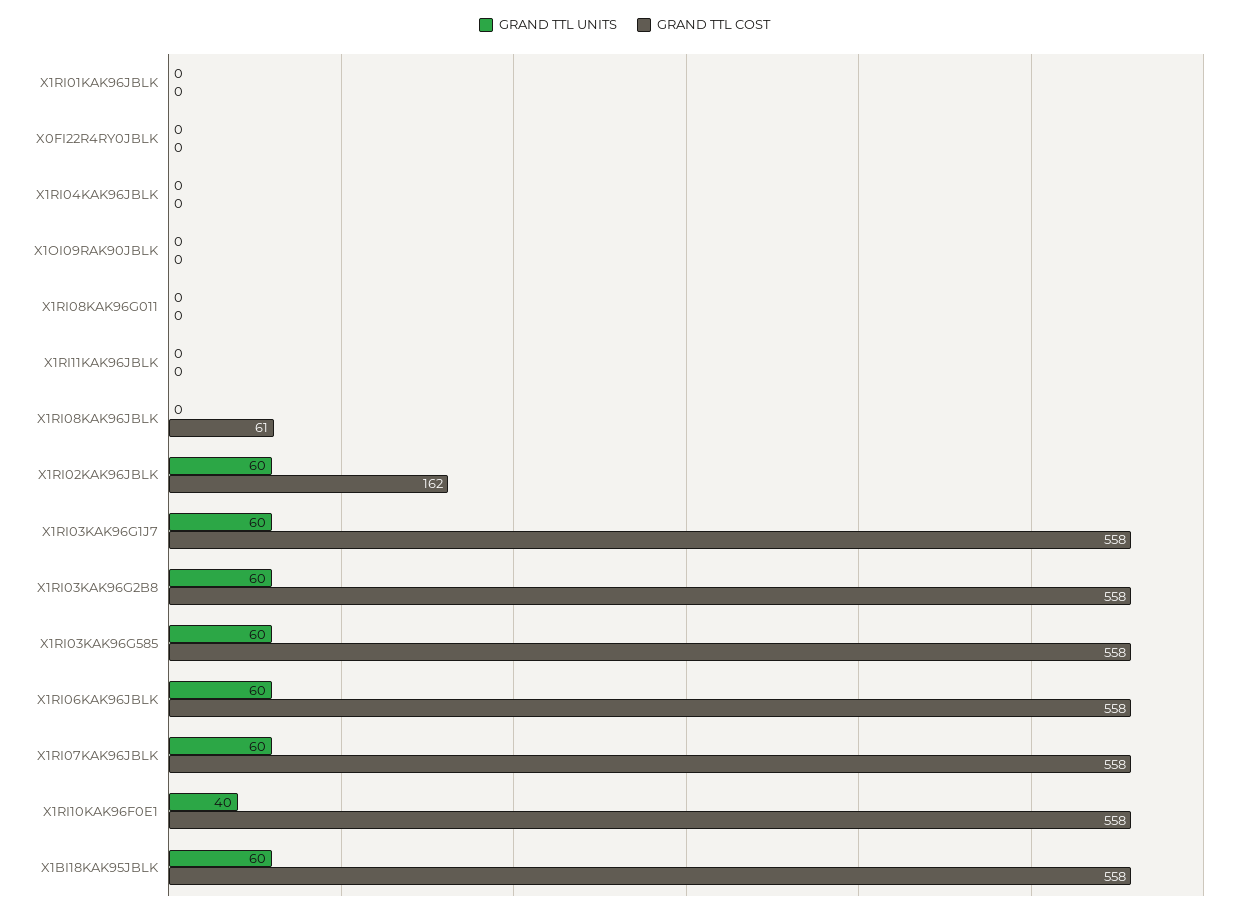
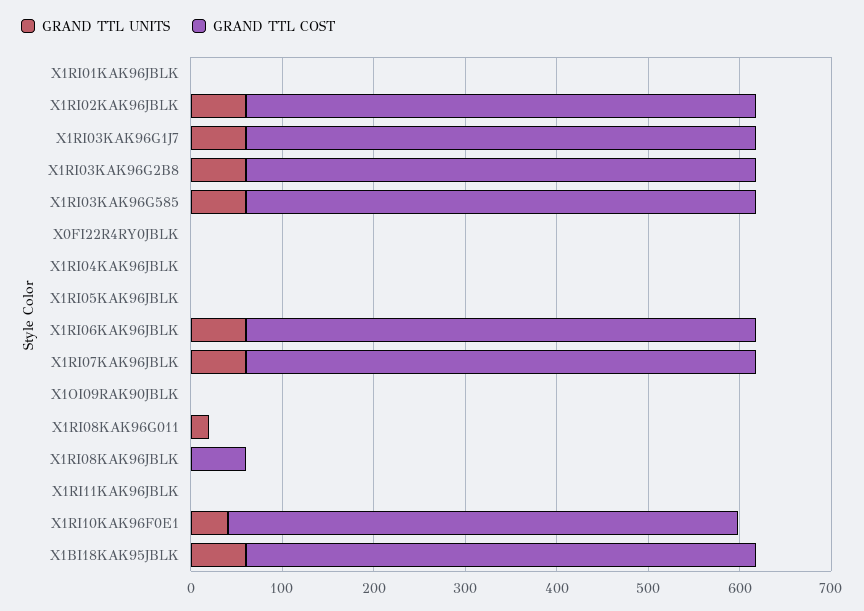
  {
    "GRAND TTL UNITS": {
      "X1RI01KAK96JBLK": 0,
      "X0FI22R4RY0JBLK": 0,
      "X1RI04KAK96JBLK": 0,
      "X1OI09RAK90JBLK": 0,
-     "X1RI08KAK96G011": 0,
+     "X1RI08KAK96G011": 20,
      "X1RI11KAK96JBLK": 0,
      "X1RI08KAK96JBLK": 0,
      "X1RI02KAK96JBLK": 60,
      "X1RI03KAK96G1J7": 60,
      "X1RI03KAK96G2B8": 60,
      "X1RI03KAK96G585": 60,
      "X1RI06KAK96JBLK": 60,
      "X1RI07KAK96JBLK": 60,
      "X1RI10KAK96F0E1": 40,
-     "X1BI18KAK95JBLK": 60
+     "X1BI18KAK95JBLK": 60,
+     "X1RI05KAK96JBLK": 0
    },
    "GRAND TTL COST": {
      "X1RI01KAK96JBLK": 0,
      "X0FI22R4RY0JBLK": 0,
      "X1RI04KAK96JBLK": 0,
      "X1OI09RAK90JBLK": 0,
      "X1RI08KAK96G011": 0,
      "X1RI11KAK96JBLK": 0,
      "X1RI08KAK96JBLK": 61,
-     "X1RI02KAK96JBLK": 162,
+     "X1RI02KAK96JBLK": 560,
      "X1RI03KAK96G1J7": 558,
      "X1RI03KAK96G2B8": 558,
      "X1RI03KAK96G585": 558,
      "X1RI06KAK96JBLK": 558,
      "X1RI07KAK96JBLK": 558,
      "X1RI10KAK96F0E1": 558,
-     "X1BI18KAK95JBLK": 558
+     "X1BI18KAK95JBLK": 558,
+     "X1RI05KAK96JBLK": 0
    }
  }

